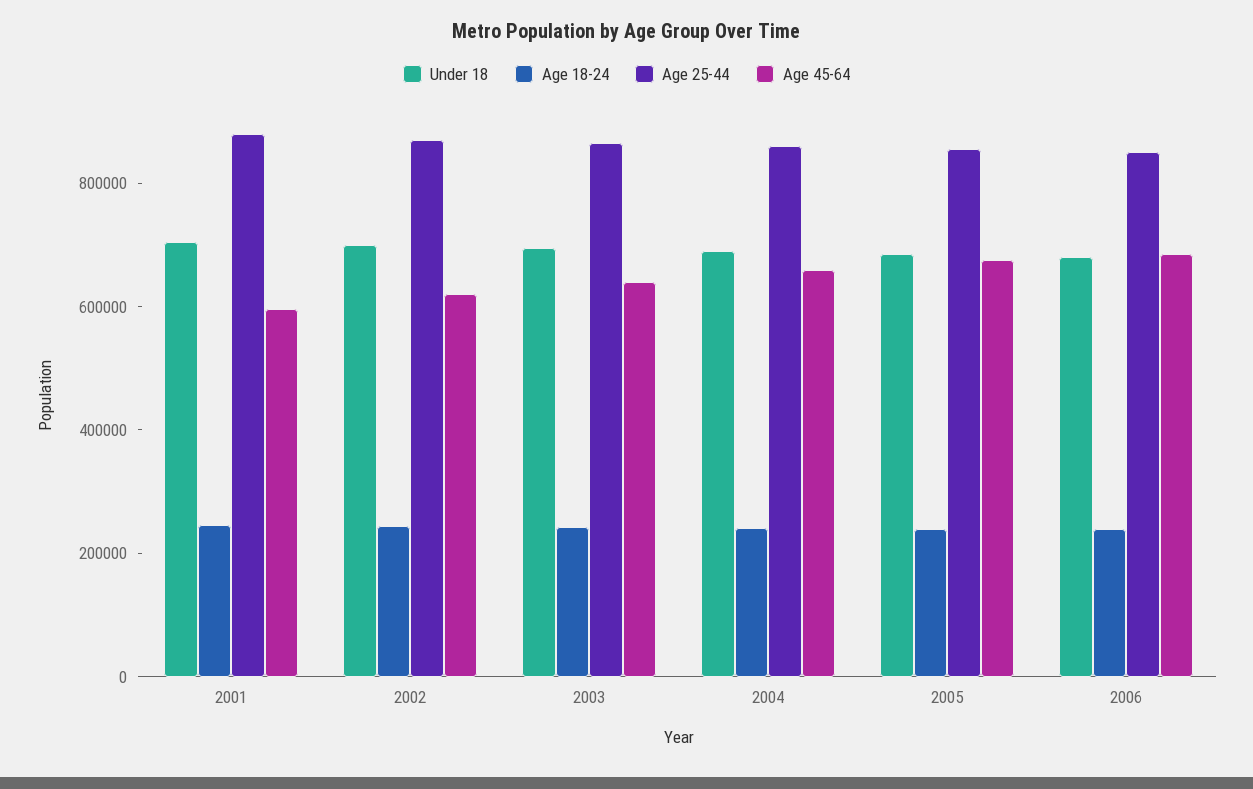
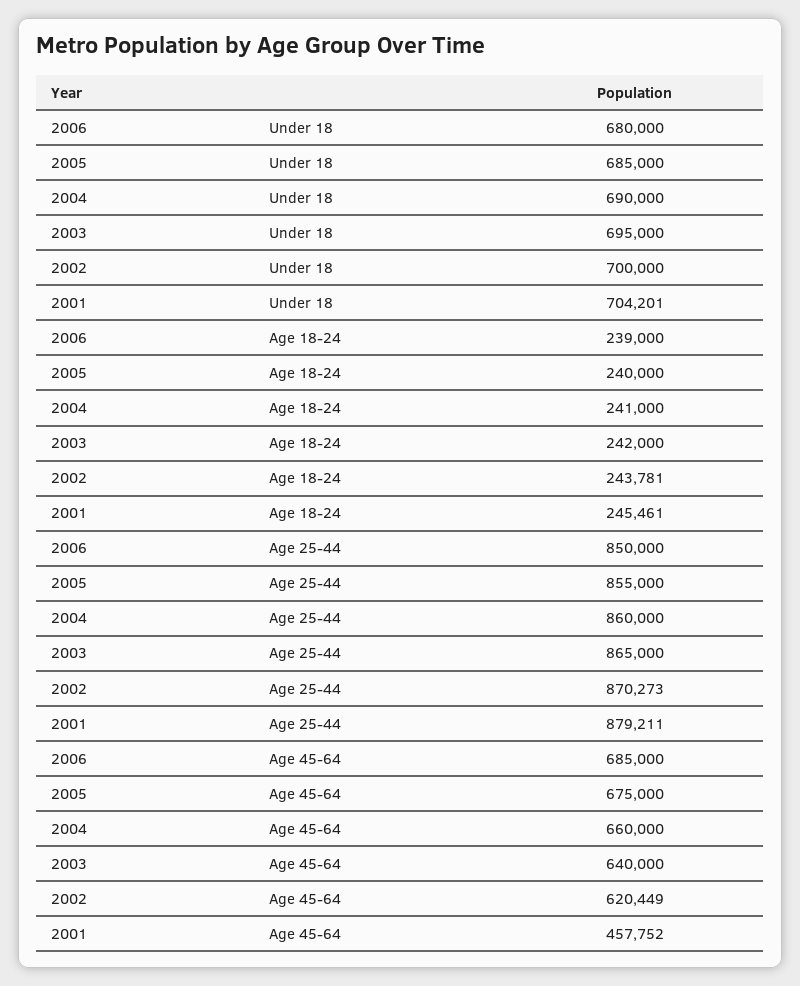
  {
    "Under 18": {
      "2001": 704201,
      "2002": 700000,
      "2003": 695000,
      "2004": 690000,
      "2005": 685000,
      "2006": 680000
    },
    "Age 18-24": {
      "2001": 245461,
      "2002": 243781,
      "2003": 242000,
      "2004": 241000,
      "2005": 240000,
      "2006": 239000
    },
    "Age 25-44": {
      "2001": 879211,
      "2002": 870273,
      "2003": 865000,
      "2004": 860000,
      "2005": 855000,
      "2006": 850000
    },
    "Age 45-64": {
-     "2001": 600000,
+     "2001": 457752,
      "2002": 620449,
      "2003": 640000,
      "2004": 660000,
      "2005": 675000,
      "2006": 685000
    }
  }

